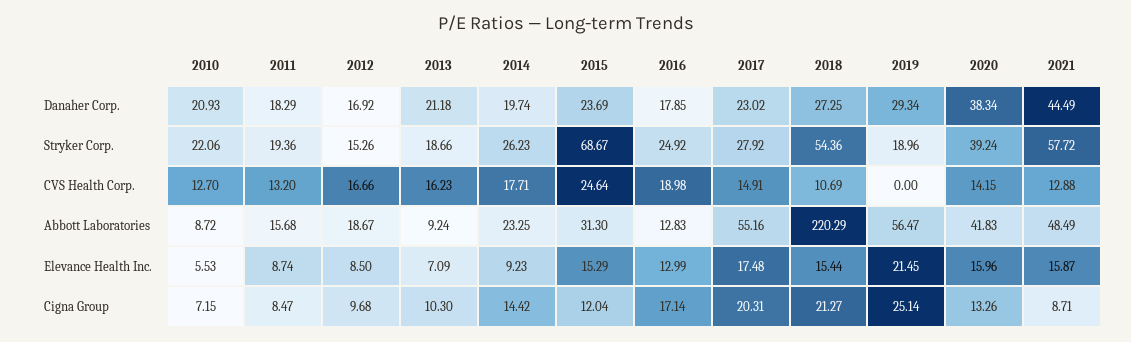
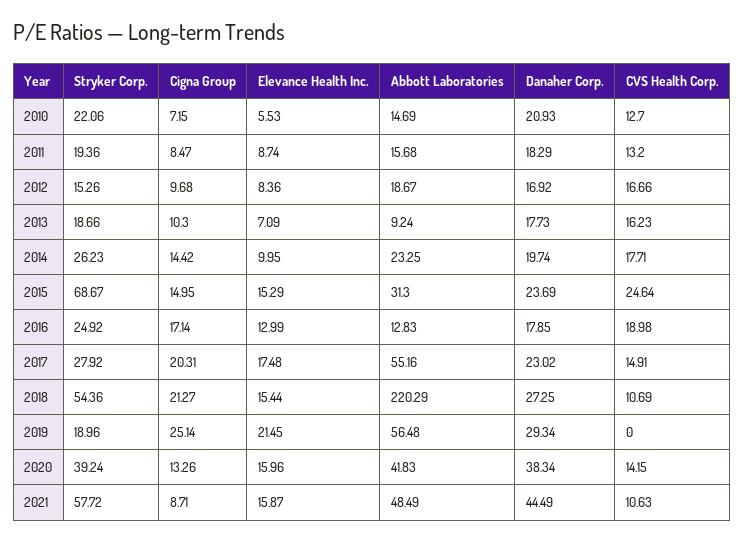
  {
    "2010": {
      "Danaher Corp.": 20.93,
      "Stryker Corp.": 22.06,
      "CVS Health Corp.": 12.7,
-     "Abbott Laboratories": 8.72,
+     "Abbott Laboratories": 14.69,
      "Elevance Health Inc.": 5.53,
      "Cigna Group": 7.15
    },
    "2011": {
      "Danaher Corp.": 18.29,
      "Stryker Corp.": 19.36,
      "CVS Health Corp.": 13.2,
      "Abbott Laboratories": 15.68,
      "Elevance Health Inc.": 8.74,
      "Cigna Group": 8.47
    },
    "2012": {
      "Danaher Corp.": 16.92,
      "Stryker Corp.": 15.26,
      "CVS Health Corp.": 16.66,
      "Abbott Laboratories": 18.67,
-     "Elevance Health Inc.": 8.5,
+     "Elevance Health Inc.": 8.36,
      "Cigna Group": 9.68
    },
    "2013": {
-     "Danaher Corp.": 21.18,
+     "Danaher Corp.": 17.73,
      "Stryker Corp.": 18.66,
      "CVS Health Corp.": 16.23,
      "Abbott Laboratories": 9.24,
      "Elevance Health Inc.": 7.09,
      "Cigna Group": 10.3
    },
    "2014": {
      "Danaher Corp.": 19.74,
      "Stryker Corp.": 26.23,
      "CVS Health Corp.": 17.71,
      "Abbott Laboratories": 23.25,
-     "Elevance Health Inc.": 9.23,
+     "Elevance Health Inc.": 9.95,
      "Cigna Group": 14.42
    },
    "2015": {
      "Danaher Corp.": 23.69,
      "Stryker Corp.": 68.67,
      "CVS Health Corp.": 24.64,
      "Abbott Laboratories": 31.3,
      "Elevance Health Inc.": 15.29,
-     "Cigna Group": 12.04
+     "Cigna Group": 14.95
    },
    "2016": {
      "Danaher Corp.": 17.85,
      "Stryker Corp.": 24.92,
      "CVS Health Corp.": 18.98,
      "Abbott Laboratories": 12.83,
      "Elevance Health Inc.": 12.99,
      "Cigna Group": 17.14
    },
    "2017": {
      "Danaher Corp.": 23.02,
      "Stryker Corp.": 27.92,
      "CVS Health Corp.": 14.91,
      "Abbott Laboratories": 55.16,
      "Elevance Health Inc.": 17.48,
      "Cigna Group": 20.31
    },
    "2018": {
      "Danaher Corp.": 27.25,
      "Stryker Corp.": 54.36,
      "CVS Health Corp.": 10.69,
      "Abbott Laboratories": 220.29,
      "Elevance Health Inc.": 15.44,
      "Cigna Group": 21.27
    },
    "2019": {
      "Danaher Corp.": 29.34,
      "Stryker Corp.": 18.96,
      "CVS Health Corp.": 0,
-     "Abbott Laboratories": 56.47,
+     "Abbott Laboratories": 56.48,
      "Elevance Health Inc.": 21.45,
      "Cigna Group": 25.14
    },
    "2020": {
      "Danaher Corp.": 38.34,
      "Stryker Corp.": 39.24,
      "CVS Health Corp.": 14.15,
      "Abbott Laboratories": 41.83,
      "Elevance Health Inc.": 15.96,
      "Cigna Group": 13.26
    },
    "2021": {
      "Danaher Corp.": 44.49,
      "Stryker Corp.": 57.72,
-     "CVS Health Corp.": 12.88,
+     "CVS Health Corp.": 10.63,
      "Abbott Laboratories": 48.49,
      "Elevance Health Inc.": 15.87,
      "Cigna Group": 8.71
    }
  }

